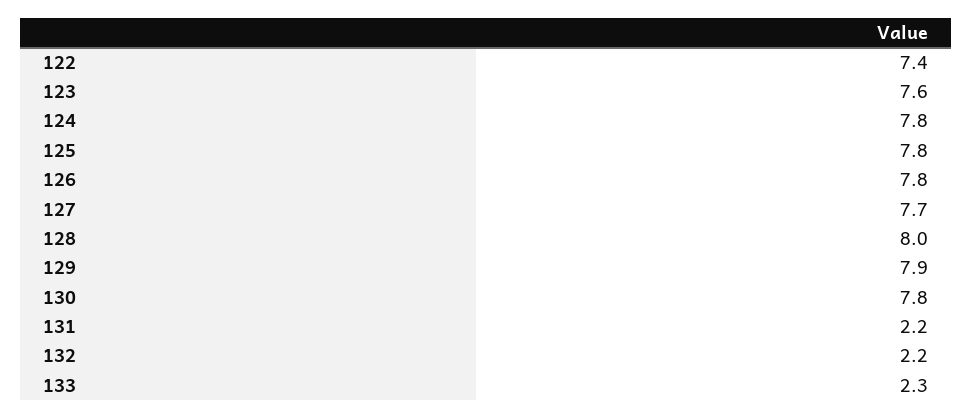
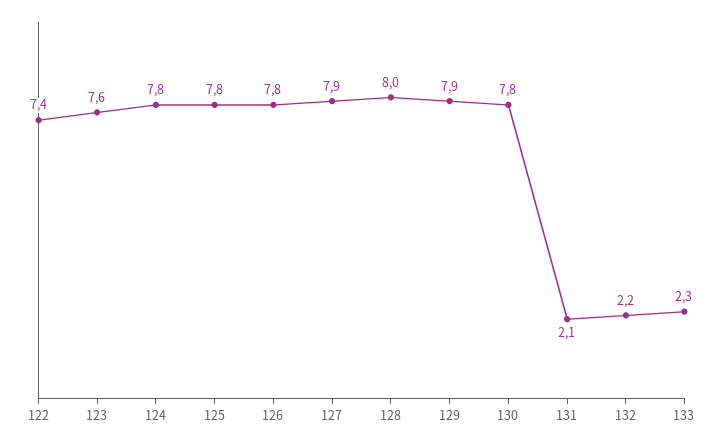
  {
    "122": 7.4,
    "123": 7.6,
    "124": 7.8,
    "125": 7.8,
    "126": 7.8,
-   "127": 7.7,
+   "127": 7.9,
    "128": 8,
    "129": 7.9,
    "130": 7.8,
-   "131": 2.2,
+   "131": 2.1,
    "132": 2.2,
    "133": 2.3
  }

